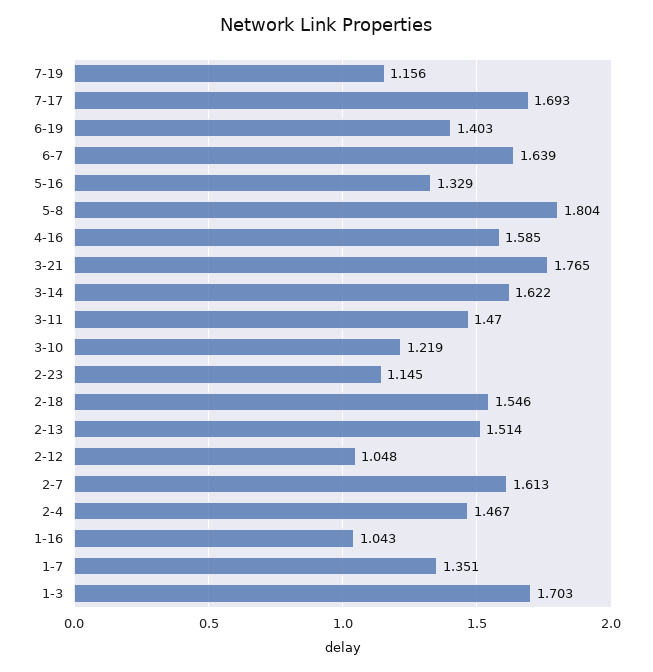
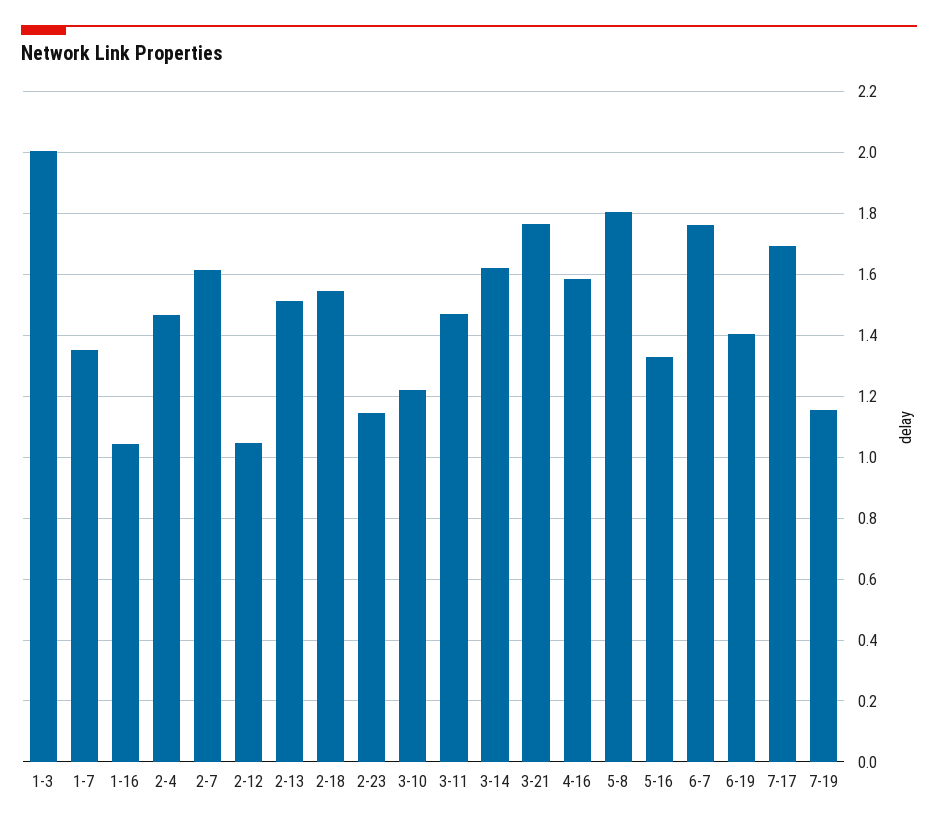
  {
    "7-19": 1.156,
    "7-17": 1.693,
    "6-19": 1.403,
-   "6-7": 1.639,
+   "6-7": 1.76,
    "5-16": 1.329,
    "5-8": 1.804,
    "4-16": 1.585,
    "3-21": 1.765,
    "3-14": 1.622,
    "3-11": 1.47,
    "3-10": 1.219,
    "2-23": 1.145,
    "2-18": 1.546,
    "2-13": 1.514,
    "2-12": 1.048,
    "2-7": 1.613,
    "2-4": 1.467,
    "1-16": 1.043,
    "1-7": 1.351,
-   "1-3": 1.703
+   "1-3": 2
  }

